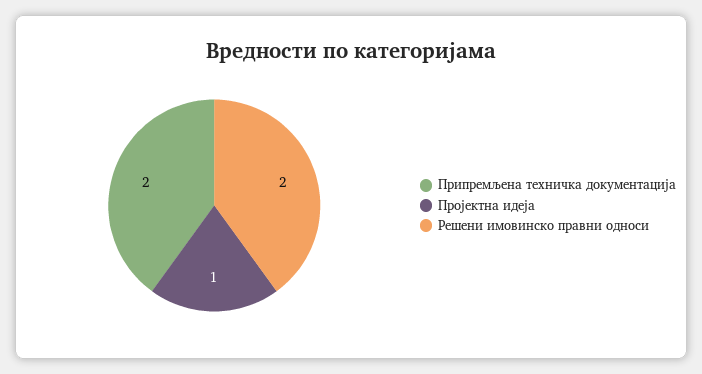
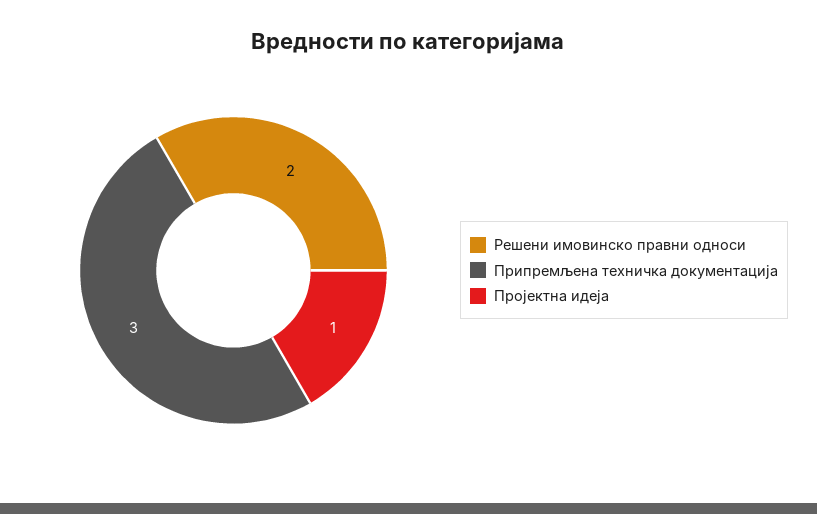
  {
-   "Припремљена техничка документација": 2,
+   "Припремљена техничка документација": 3,
    "Пројектна идеја": 1,
    "Решени имовинско правни односи": 2
  }

